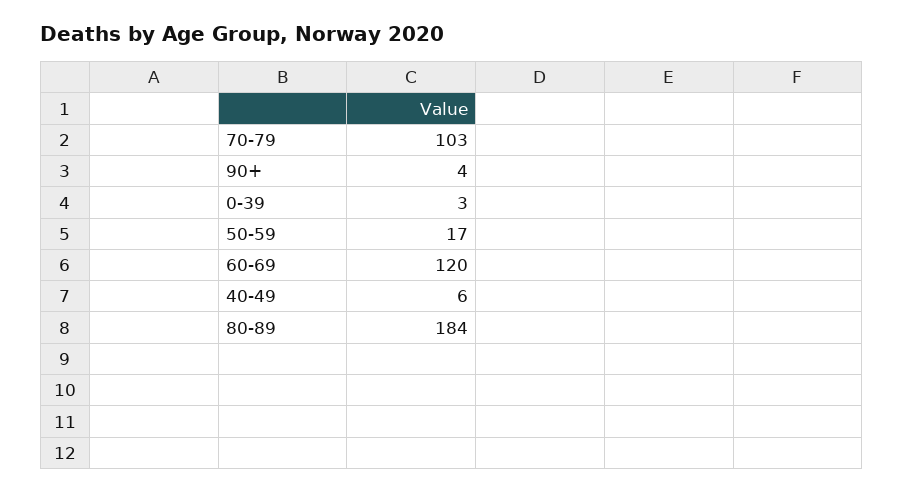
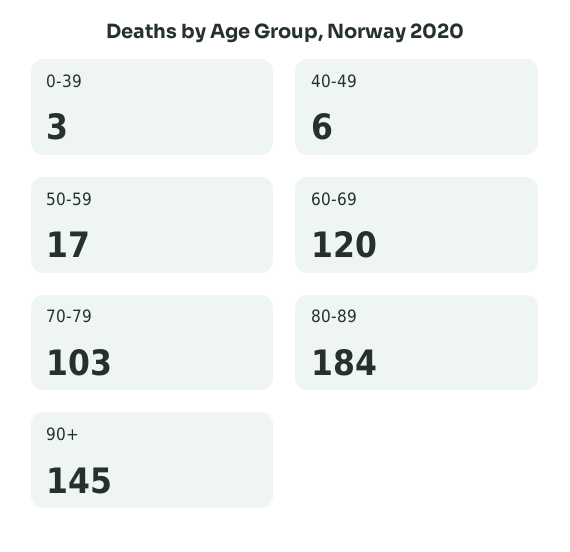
  {
    "70-79": 103,
-   "90+": 4,
+   "90+": 145,
    "0-39": 3,
    "50-59": 17,
    "60-69": 120,
    "40-49": 6,
    "80-89": 184
  }

